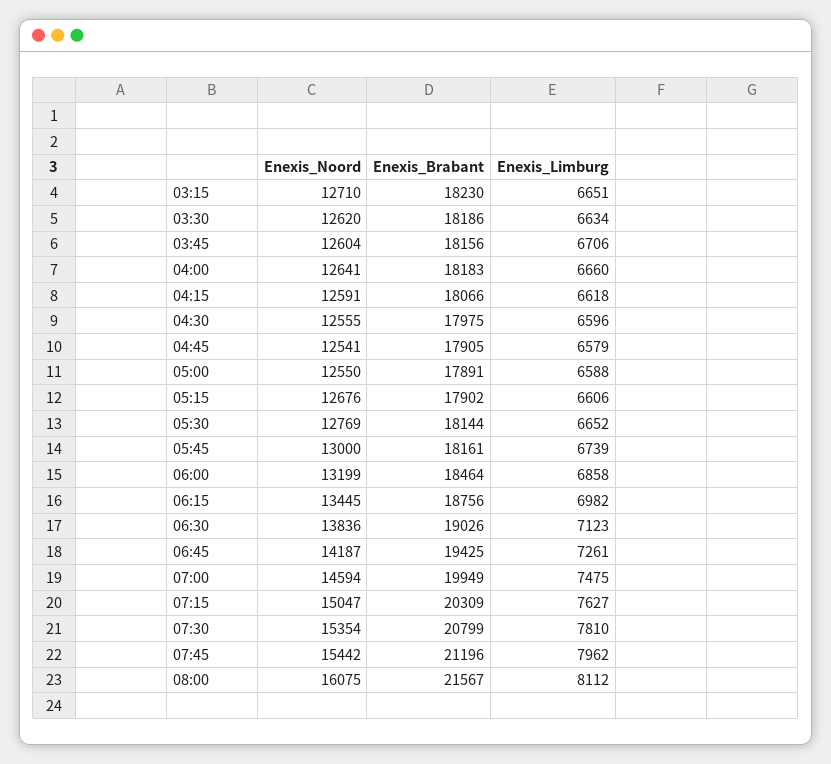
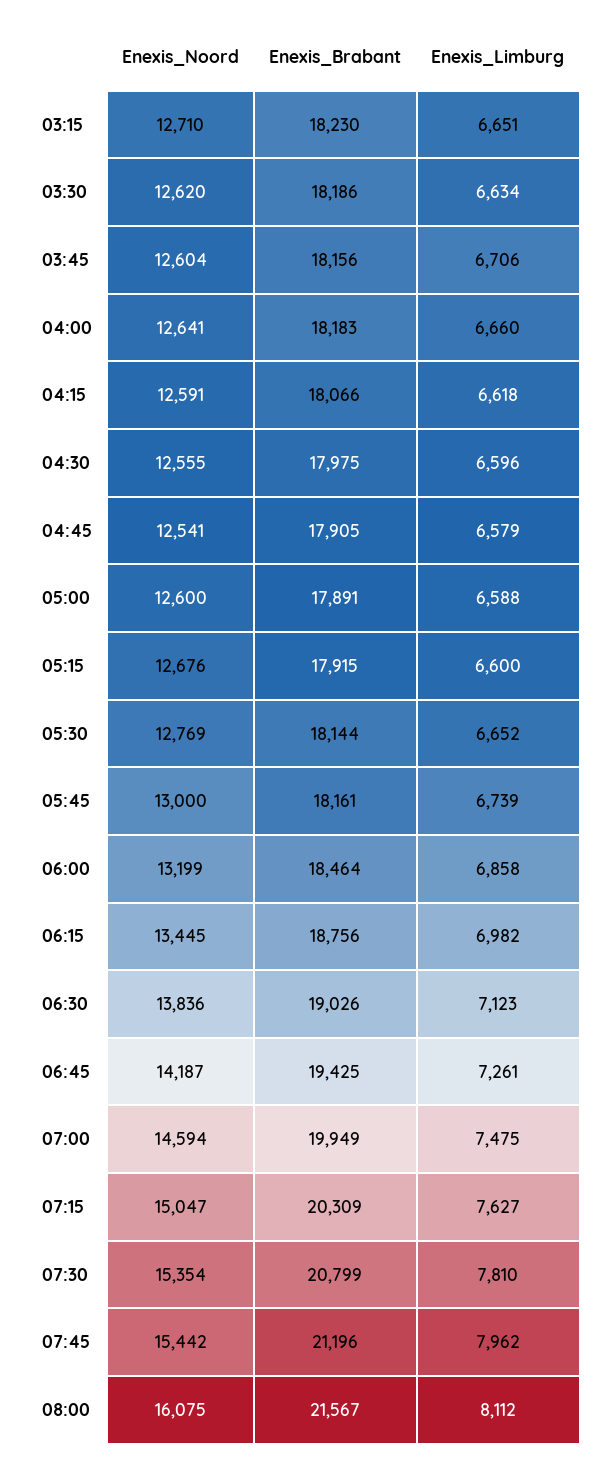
  {
    "Enexis_Noord": {
      "03:15": 12710,
      "03:30": 12620,
      "03:45": 12604,
      "04:00": 12641,
      "04:15": 12591,
      "04:30": 12555,
      "04:45": 12541,
-     "05:00": 12550,
+     "05:00": 12600,
      "05:15": 12676,
      "05:30": 12769,
      "05:45": 13000,
      "06:00": 13199,
      "06:15": 13445,
      "06:30": 13836,
      "06:45": 14187,
      "07:00": 14594,
      "07:15": 15047,
      "07:30": 15354,
      "07:45": 15442,
      "08:00": 16075
    },
    "Enexis_Brabant": {
      "03:15": 18230,
      "03:30": 18186,
      "03:45": 18156,
      "04:00": 18183,
      "04:15": 18066,
      "04:30": 17975,
      "04:45": 17905,
      "05:00": 17891,
-     "05:15": 17902,
+     "05:15": 17915,
      "05:30": 18144,
      "05:45": 18161,
      "06:00": 18464,
      "06:15": 18756,
      "06:30": 19026,
      "06:45": 19425,
      "07:00": 19949,
      "07:15": 20309,
      "07:30": 20799,
      "07:45": 21196,
      "08:00": 21567
    },
    "Enexis_Limburg": {
      "03:15": 6651,
      "03:30": 6634,
      "03:45": 6706,
      "04:00": 6660,
      "04:15": 6618,
      "04:30": 6596,
      "04:45": 6579,
      "05:00": 6588,
-     "05:15": 6606,
+     "05:15": 6600,
      "05:30": 6652,
      "05:45": 6739,
      "06:00": 6858,
      "06:15": 6982,
      "06:30": 7123,
      "06:45": 7261,
      "07:00": 7475,
      "07:15": 7627,
      "07:30": 7810,
      "07:45": 7962,
      "08:00": 8112
    }
  }

